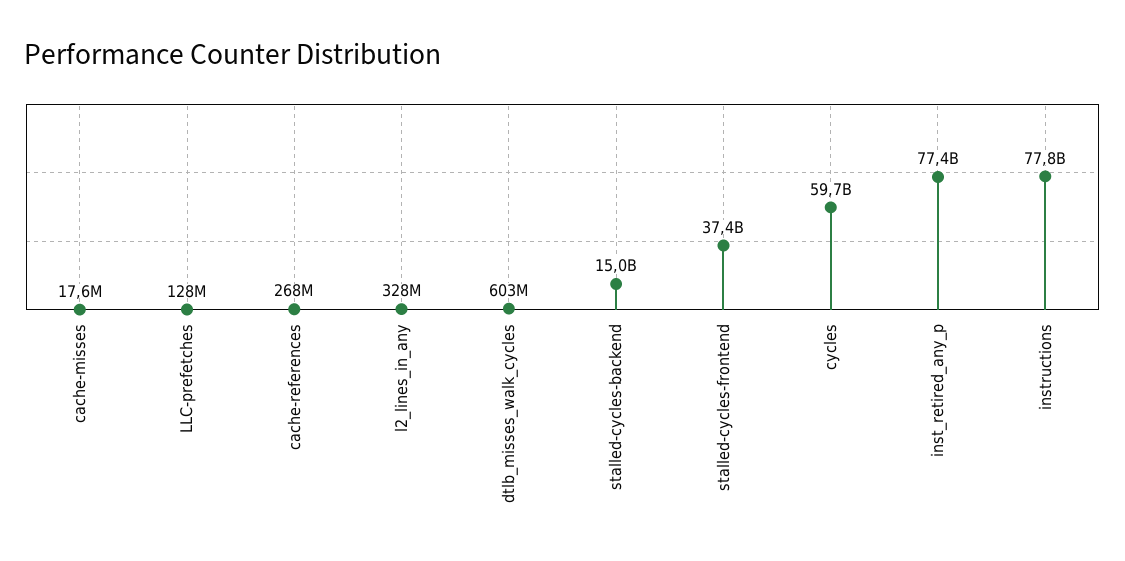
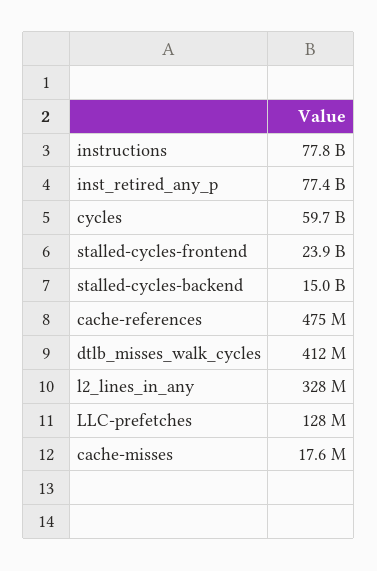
  {
    "cache-misses": 17600000,
    "LLC-prefetches": 128000000,
-   "cache-references": 268000000,
+   "cache-references": 475000000,
    "l2_lines_in_any": 328000000,
-   "dtlb_misses_walk_cycles": 603000000,
+   "dtlb_misses_walk_cycles": 412000000,
    "stalled-cycles-backend": 15000000000,
-   "stalled-cycles-frontend": 37400000000,
+   "stalled-cycles-frontend": 23900000000,
    "cycles": 59700000000,
    "inst_retired_any_p": 77400000000,
    "instructions": 77800000000
  }

